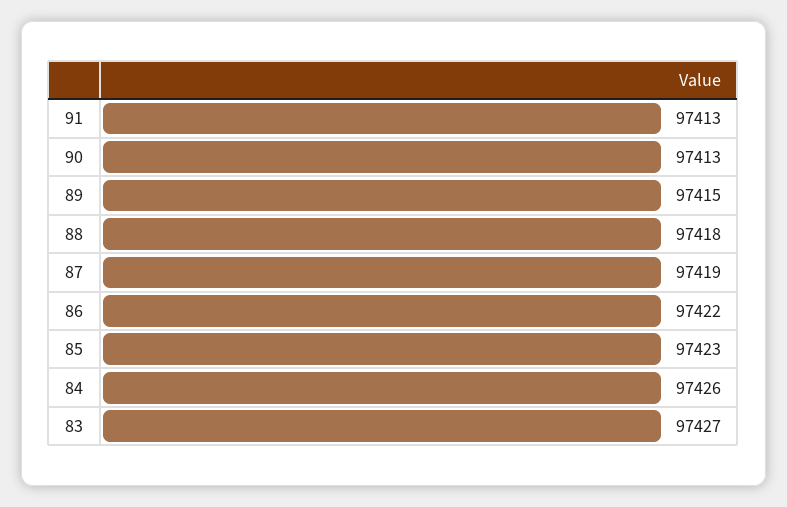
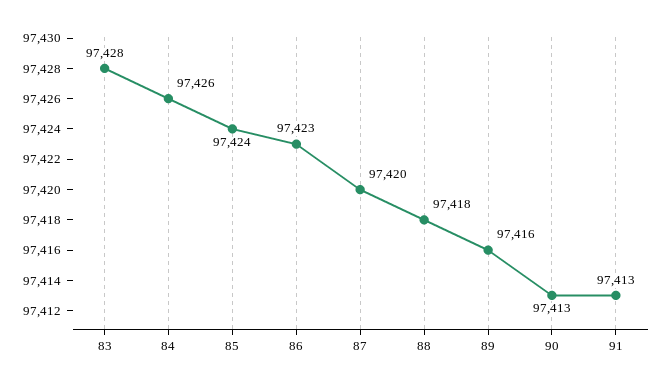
  {
    "91": 97413,
    "90": 97413,
-   "89": 97415,
+   "89": 97416,
    "88": 97418,
-   "87": 97419,
+   "87": 97420,
-   "86": 97422,
+   "86": 97423,
-   "85": 97423,
+   "85": 97424,
    "84": 97426,
-   "83": 97427
+   "83": 97428
  }

